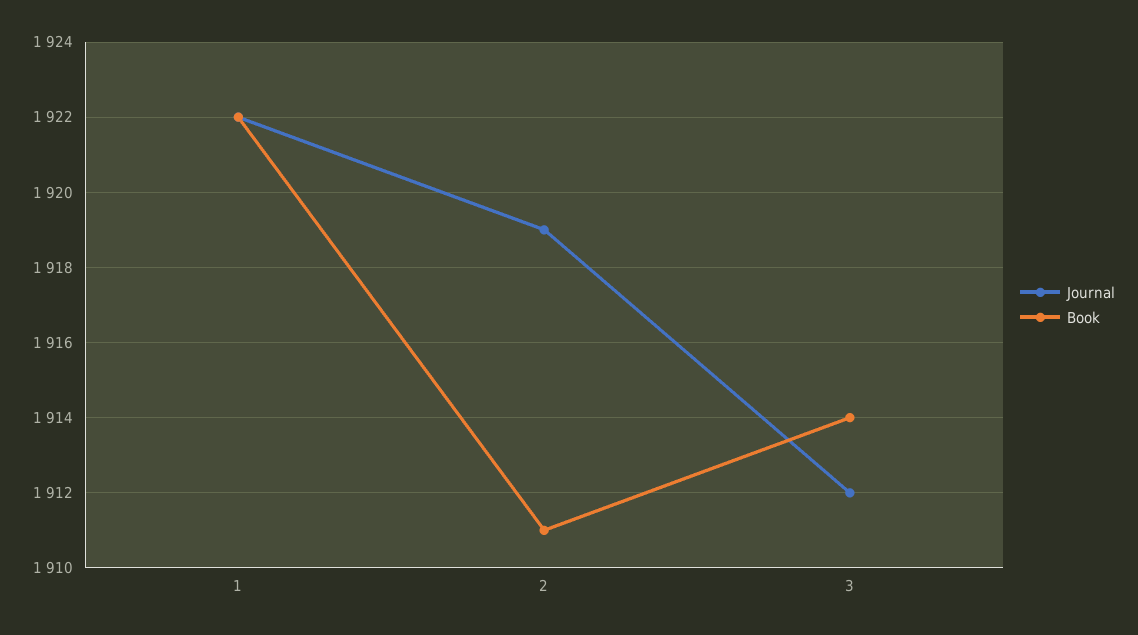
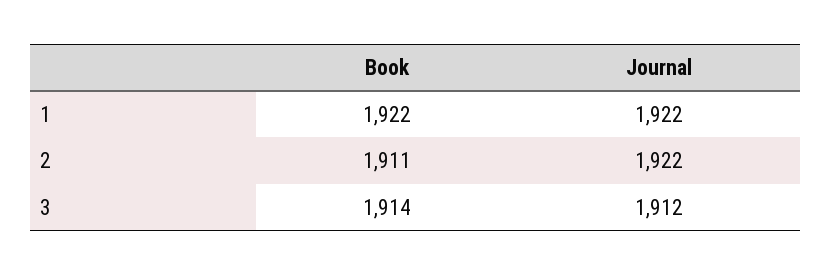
  {
    "Journal": {
      "1": 1922,
-     "2": 1919,
+     "2": 1922,
      "3": 1912
    },
    "Book": {
      "1": 1922,
      "2": 1911,
      "3": 1914
    }
  }

